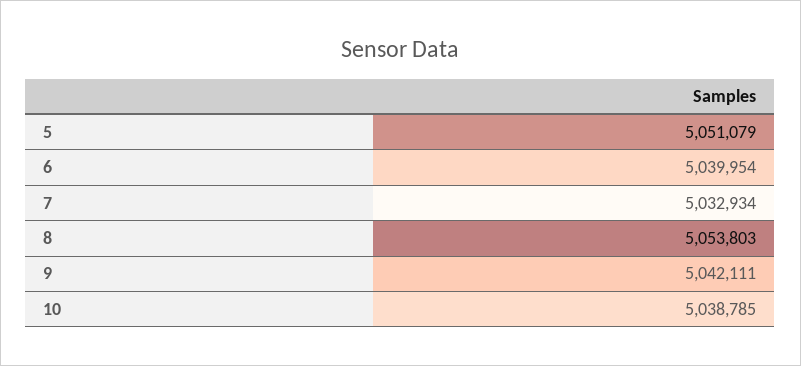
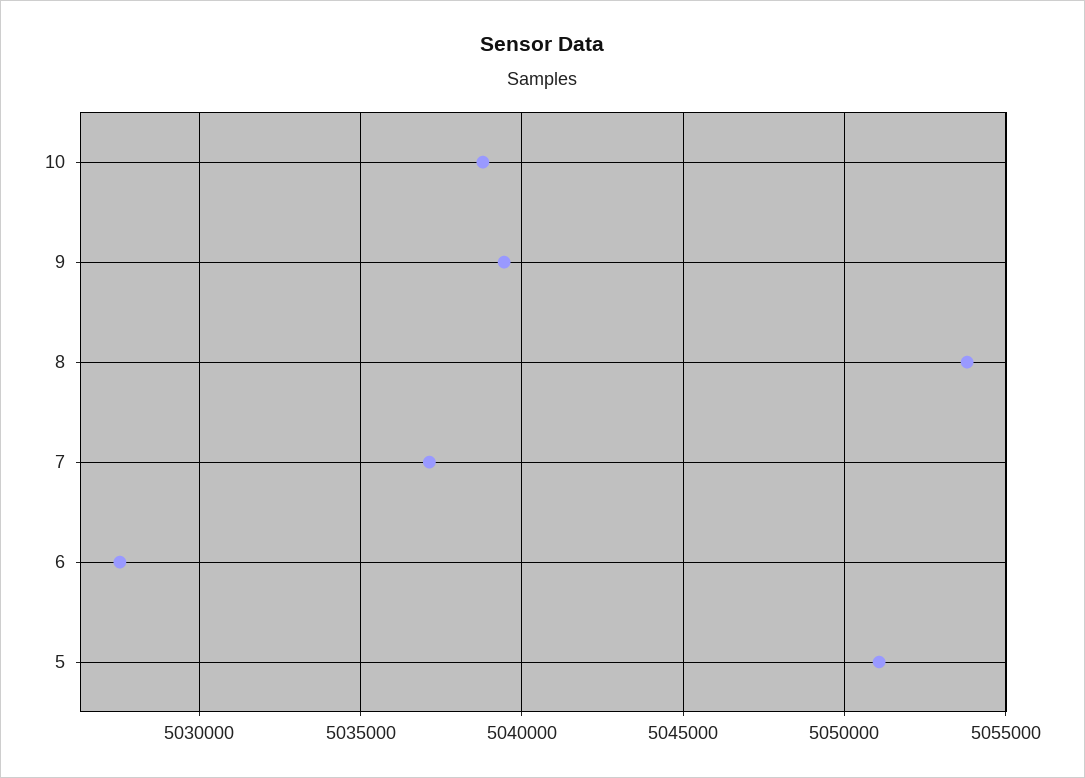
  {
    "5": 5051079,
-   "6": 5039954,
+   "6": 5027500,
-   "7": 5032934,
+   "7": 5037000,
    "8": 5053803,
-   "9": 5042111,
+   "9": 5039500,
    "10": 5038785
  }

